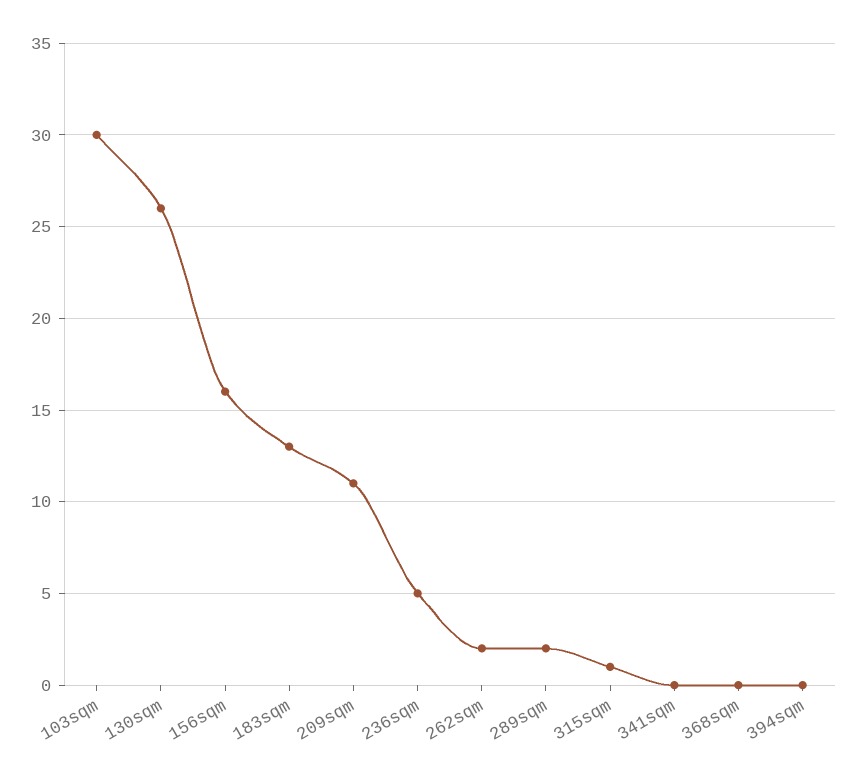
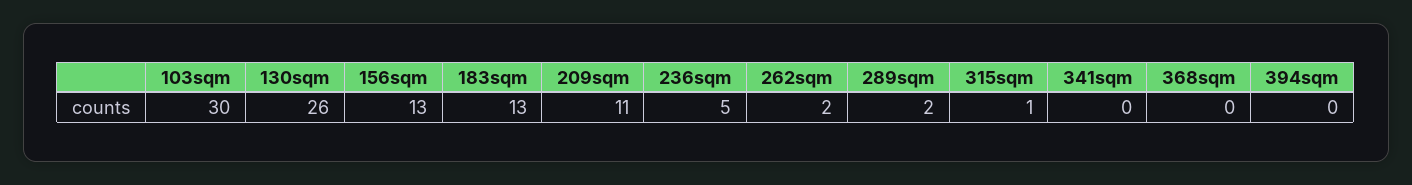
  {
    "103sqm": 30,
    "130sqm": 26,
-   "156sqm": 16,
+   "156sqm": 13,
    "183sqm": 13,
    "209sqm": 11,
    "236sqm": 5,
    "262sqm": 2,
    "289sqm": 2,
    "315sqm": 1,
    "341sqm": 0,
    "368sqm": 0,
    "394sqm": 0
  }

